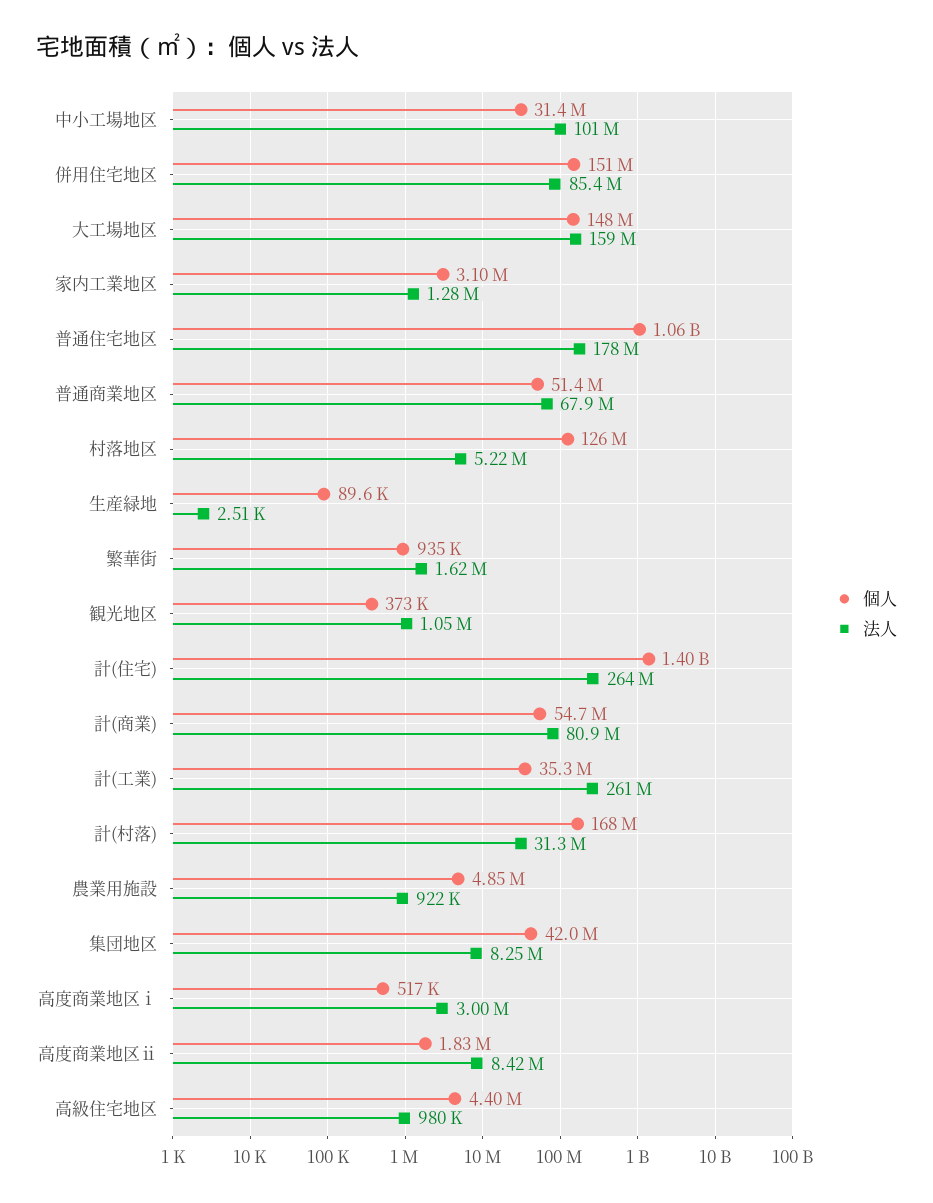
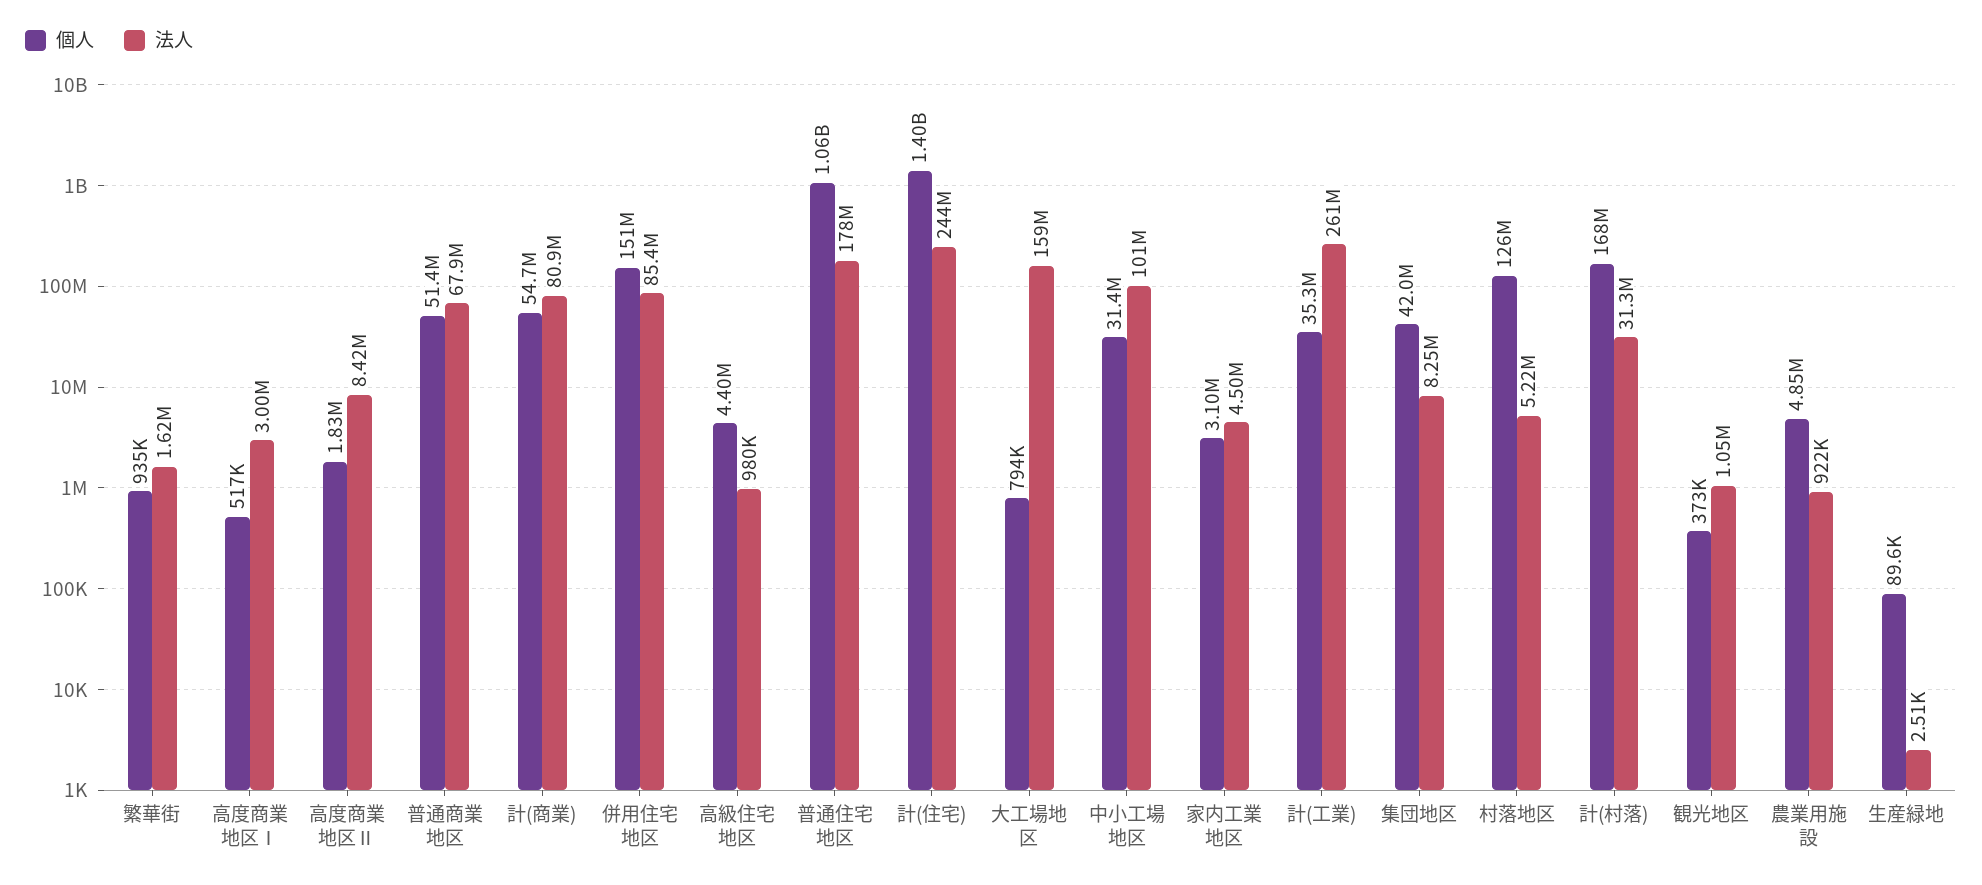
  {
    "個人": {
      "中小工場地区": 31400000,
      "併用住宅地区": 151000000,
-     "大工場地区": 148000000,
+     "大工場地区": 794000,
      "家内工業地区": 3100000,
      "普通住宅地区": 1060000000,
      "普通商業地区": 51400000,
      "村落地区": 126000000,
      "生産緑地": 89600,
      "繁華街": 935000,
      "観光地区": 373000,
      "計(住宅)": 1400000000,
      "計(商業)": 54700000,
      "計(工業)": 35300000,
      "計(村落)": 168000000,
      "農業用施設": 4850000,
      "集団地区": 42000000,
      "高度商業地区ⅰ": 517000,
      "高度商業地区ⅱ": 1830000,
      "高級住宅地区": 4400000
    },
    "法人": {
      "中小工場地区": 101000000,
      "併用住宅地区": 85400000,
      "大工場地区": 159000000,
-     "家内工業地区": 1280000,
+     "家内工業地区": 4500000,
      "普通住宅地区": 178000000,
      "普通商業地区": 67900000,
      "村落地区": 5220000,
      "生産緑地": 2510,
      "繁華街": 1620000,
      "観光地区": 1050000,
-     "計(住宅)": 264000000,
+     "計(住宅)": 244000000,
      "計(商業)": 80900000,
      "計(工業)": 261000000,
      "計(村落)": 31300000,
      "農業用施設": 922000,
      "集団地区": 8250000,
      "高度商業地区ⅰ": 3000000,
      "高度商業地区ⅱ": 8420000,
      "高級住宅地区": 980000
    }
  }

